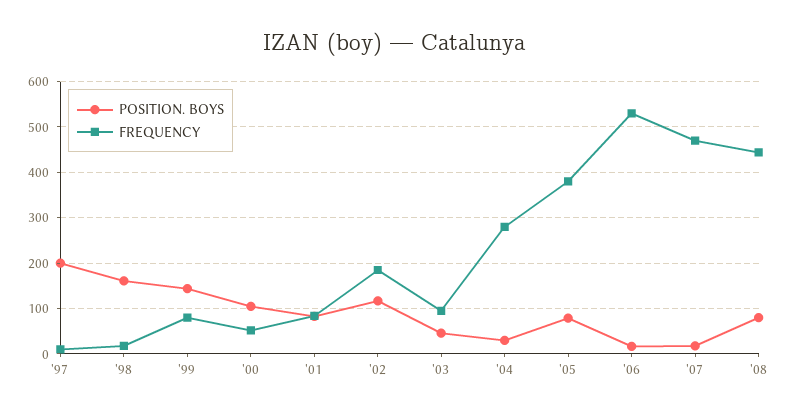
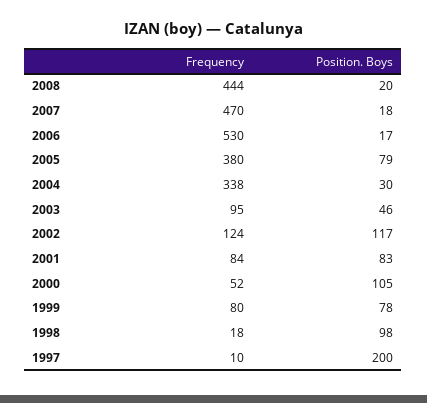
  {
    "POSITION. BOYS": {
      "'97": 200,
-     "'98": 160,
+     "'98": 98,
-     "'99": 140,
+     "'99": 78,
      "'00": 105,
      "'01": 83,
      "'02": 117,
      "'03": 46,
      "'04": 30,
      "'05": 79,
      "'06": 17,
      "'07": 18,
-     "'08": 80
+     "'08": 20
    },
    "FREQUENCY": {
      "'97": 10,
      "'98": 18,
      "'99": 80,
      "'00": 52,
      "'01": 84,
-     "'02": 180,
+     "'02": 124,
      "'03": 95,
-     "'04": 280,
+     "'04": 338,
      "'05": 380,
      "'06": 530,
      "'07": 470,
      "'08": 444
    }
  }

